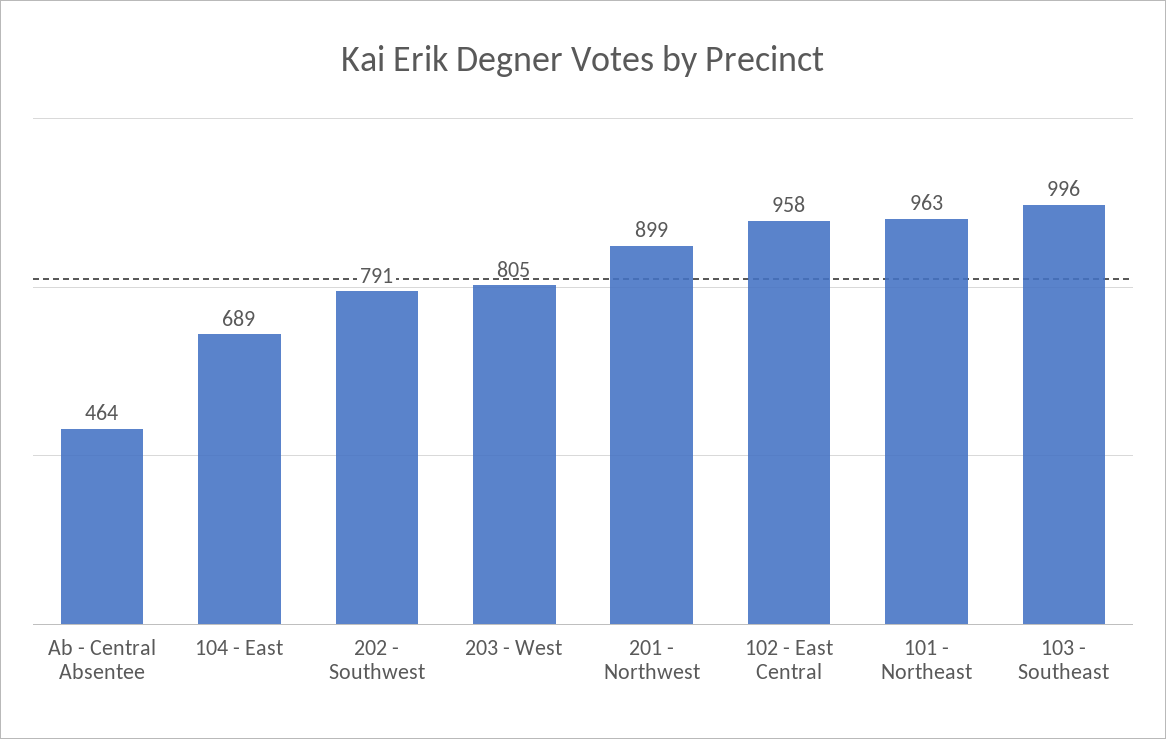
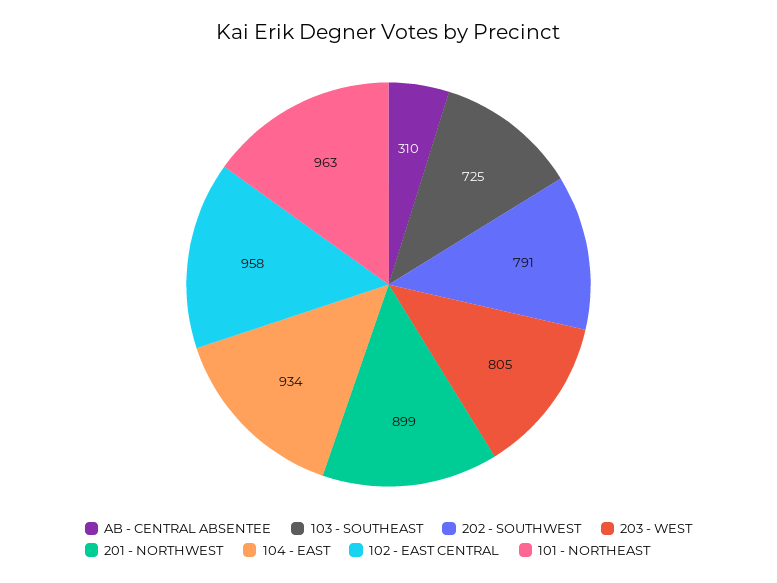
  {
-   "Ab - Central Absentee": 464,
+   "Ab - Central Absentee": 310,
-   "104 - East": 689,
+   "104 - East": 934,
    "202 - Southwest": 791,
    "203 - West": 805,
    "201 - Northwest": 899,
    "102 - East Central": 958,
    "101 - Northeast": 963,
-   "103 - Southeast": 996
+   "103 - Southeast": 725
  }

